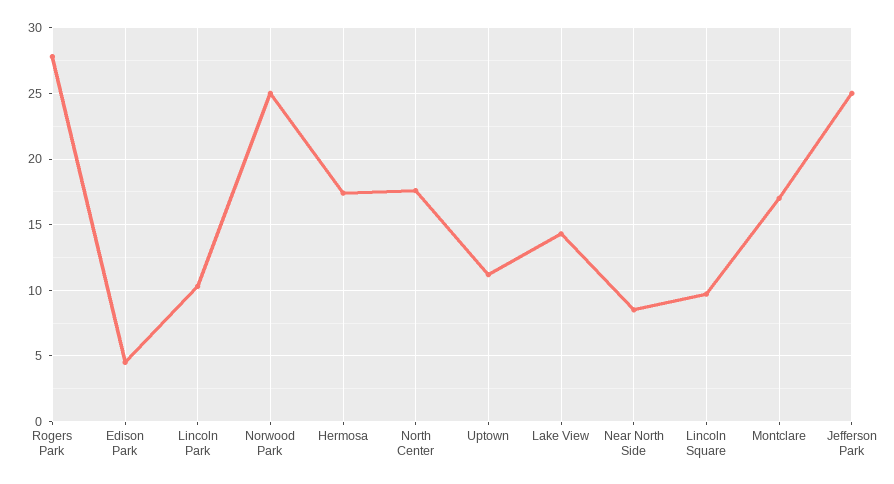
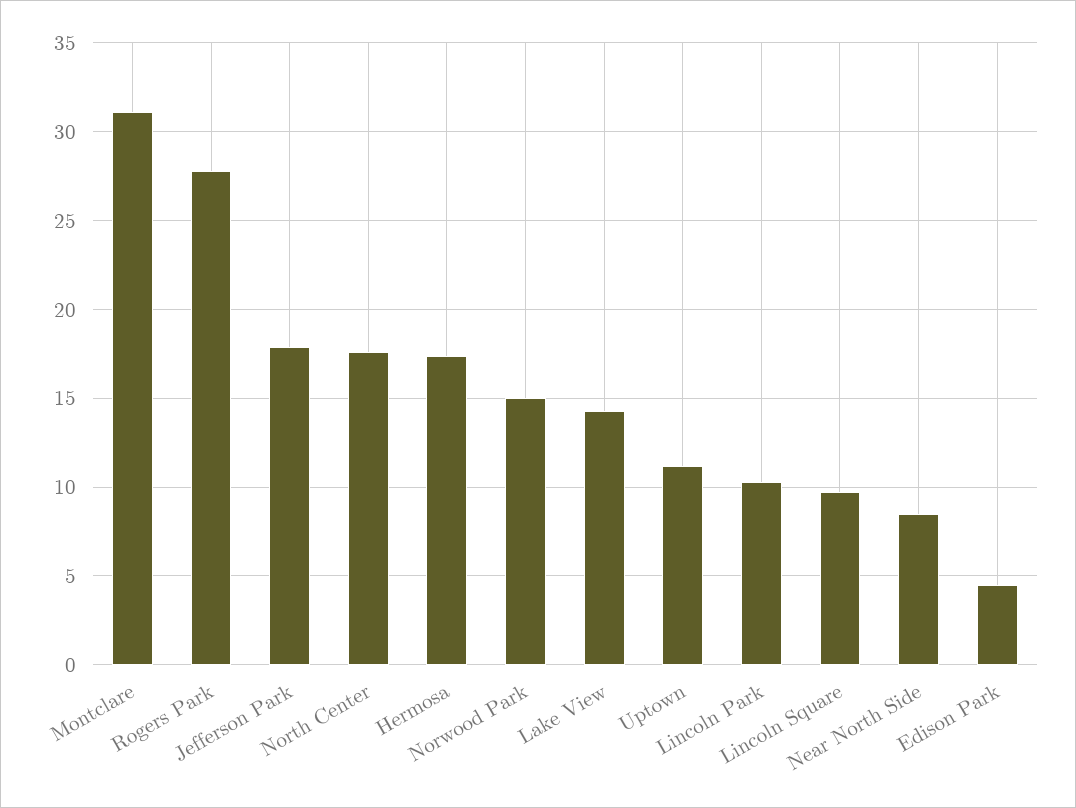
  {
    "Rogers Park": 28,
    "Edison Park": 4.5,
    "Lincoln Park": 10.5,
-   "Norwood Park": 25,
+   "Norwood Park": 15,
    "Hermosa": 17.5,
    "North Center": 17.5,
    "Uptown": 11,
    "Lake View": 14.5,
    "Near North Side": 8.5,
    "Lincoln Square": 9.5,
-   "Montclare": 17,
+   "Montclare": 31,
-   "Jefferson Park": 25
+   "Jefferson Park": 18
  }

